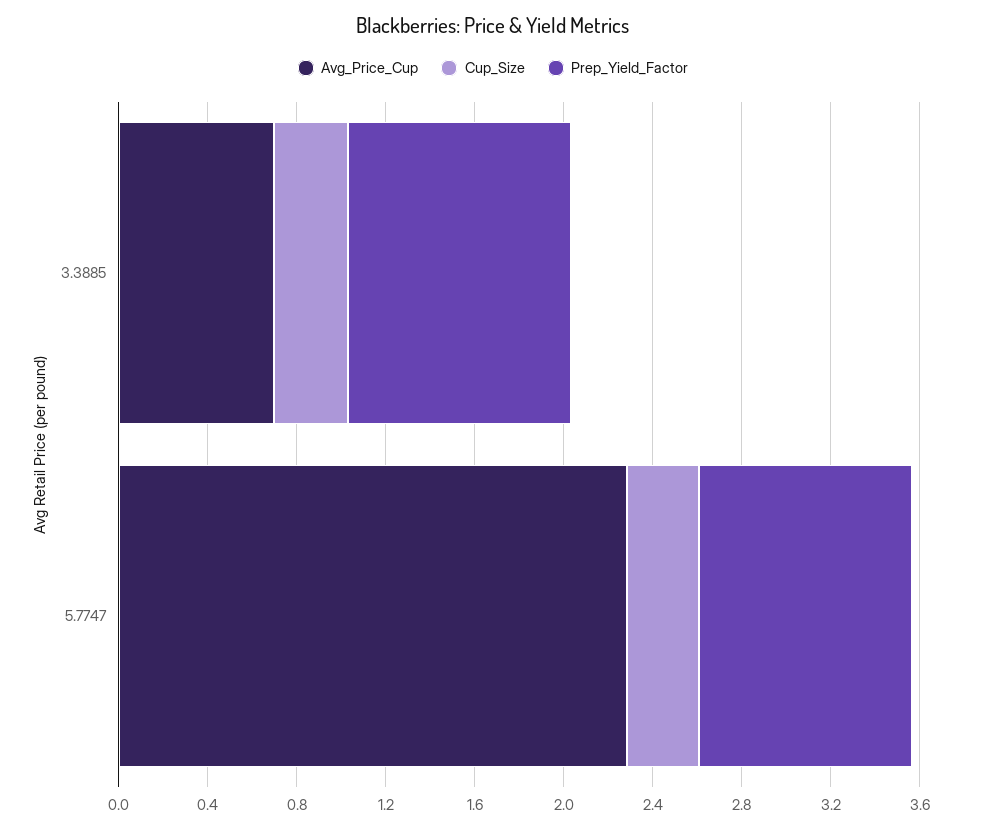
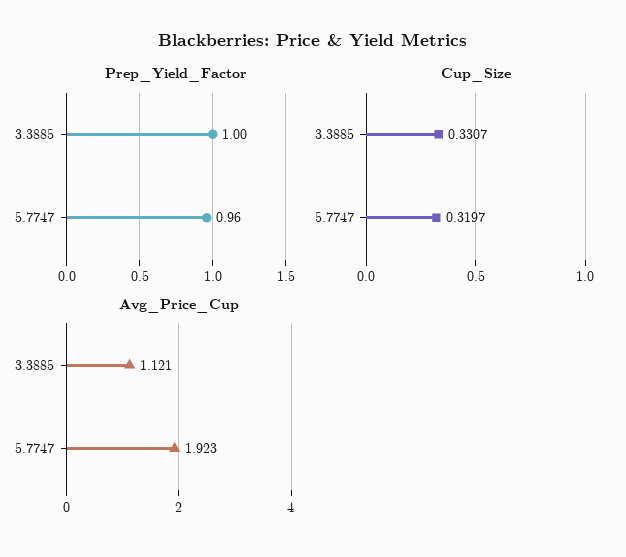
  {
    "Avg_Price_Cup": {
-     "3.3885": 0.7,
+     "3.3885": 1.121,
-     "5.7747": 2.3
+     "5.7747": 1.923
    },
    "Cup_Size": {
      "3.3885": 0.3307,
      "5.7747": 0.3197
    },
    "Prep_Yield_Factor": {
      "3.3885": 1,
      "5.7747": 0.96
    }
  }

